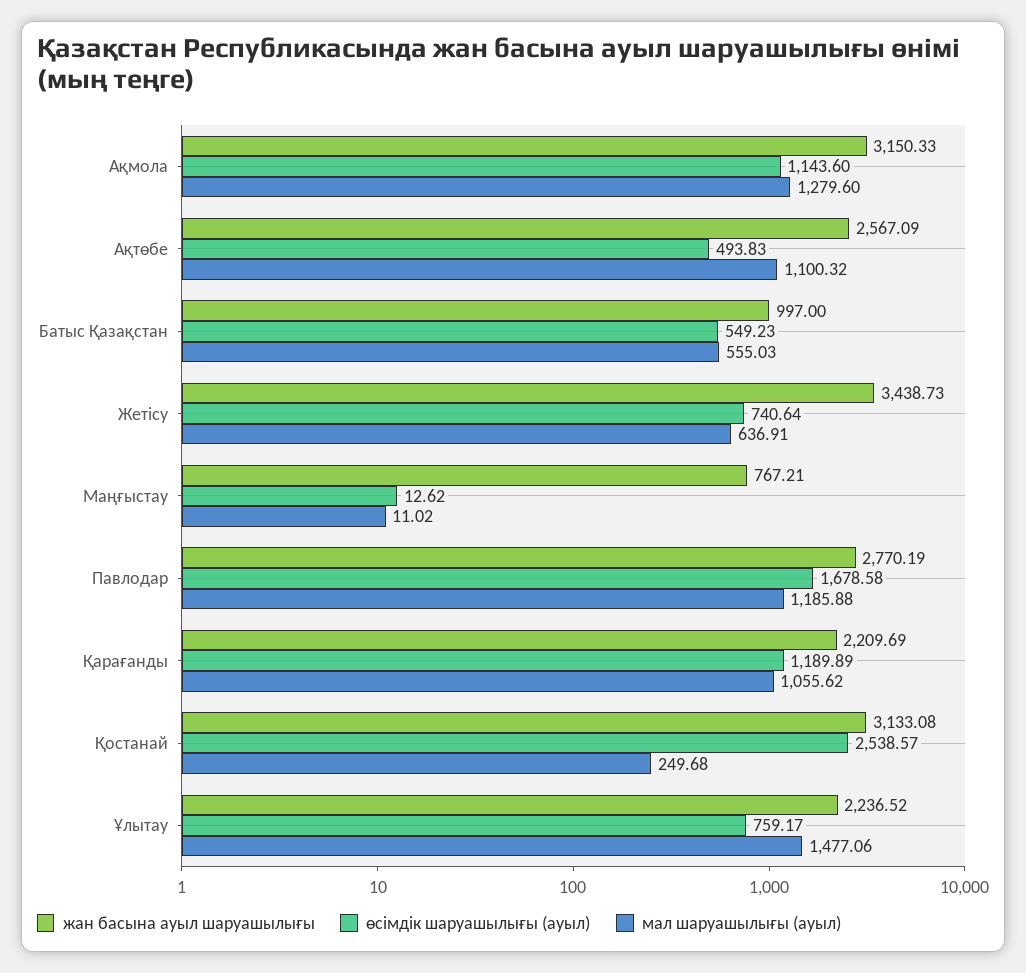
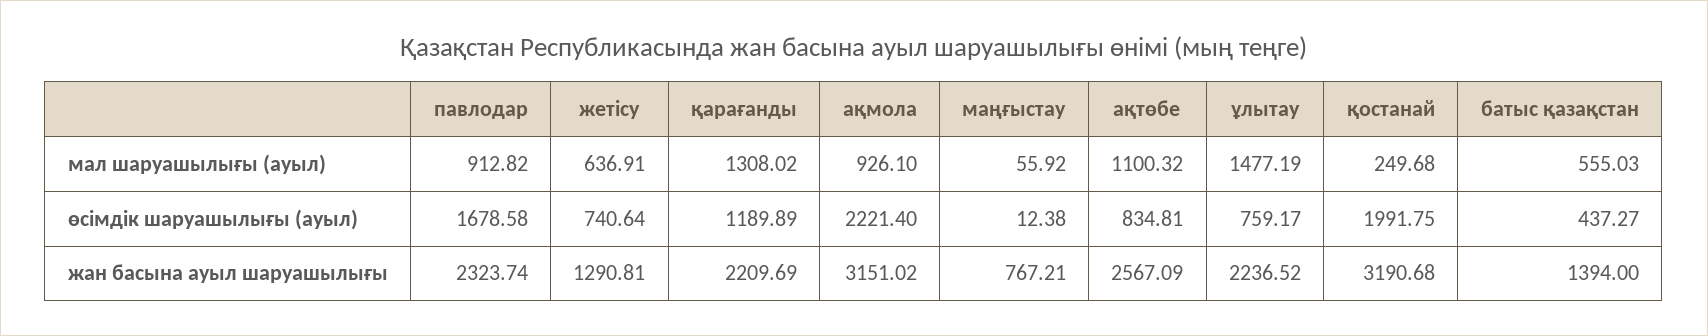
  {
    "жан басына ауыл шаруашылығы": {
-     "Ақмола": 3150.33,
+     "Ақмола": 3151.02,
      "Ақтөбе": 2567.09,
-     "Батыс Қазақстан": 997,
+     "Батыс Қазақстан": 1394,
-     "Жетісу": 3438.73,
+     "Жетісу": 1290.81,
      "Маңғыстау": 767.21,
-     "Павлодар": 2770.19,
+     "Павлодар": 2323.74,
      "Қарағанды": 2209.69,
-     "Қостанай": 3133.08,
+     "Қостанай": 3190.68,
      "Ұлытау": 2236.52
    },
    "өсімдік шаруашылығы (ауыл)": {
-     "Ақмола": 1143.6,
+     "Ақмола": 2221.4,
-     "Ақтөбе": 493.83,
+     "Ақтөбе": 834.81,
-     "Батыс Қазақстан": 549.23,
+     "Батыс Қазақстан": 437.27,
      "Жетісу": 740.64,
-     "Маңғыстау": 12.62,
+     "Маңғыстау": 12.38,
      "Павлодар": 1678.58,
      "Қарағанды": 1189.89,
-     "Қостанай": 2538.57,
+     "Қостанай": 1991.75,
      "Ұлытау": 759.17
    },
    "мал шаруашылығы (ауыл)": {
-     "Ақмола": 1279.6,
+     "Ақмола": 926.1,
      "Ақтөбе": 1100.32,
      "Батыс Қазақстан": 555.03,
      "Жетісу": 636.91,
-     "Маңғыстау": 11.02,
+     "Маңғыстау": 55.92,
-     "Павлодар": 1185.88,
+     "Павлодар": 912.82,
-     "Қарағанды": 1055.62,
+     "Қарағанды": 1308.02,
      "Қостанай": 249.68,
-     "Ұлытау": 1477.06
+     "Ұлытау": 1477.19
    }
  }

